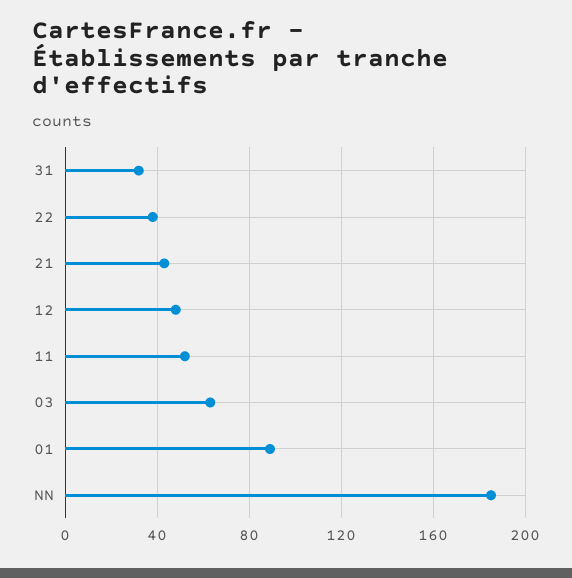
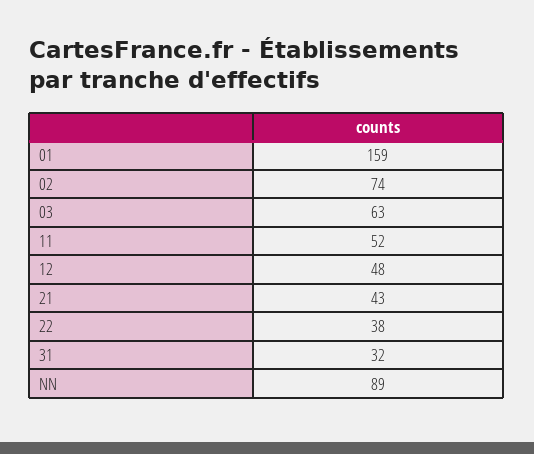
  {
    "31": 32,
    "22": 38,
    "21": 43,
    "12": 48,
    "11": 52,
    "03": 63,
-   "01": 90,
+   "01": 159,
-   "NN": 185
+   "NN": 89,
+   "02": 74
  }

